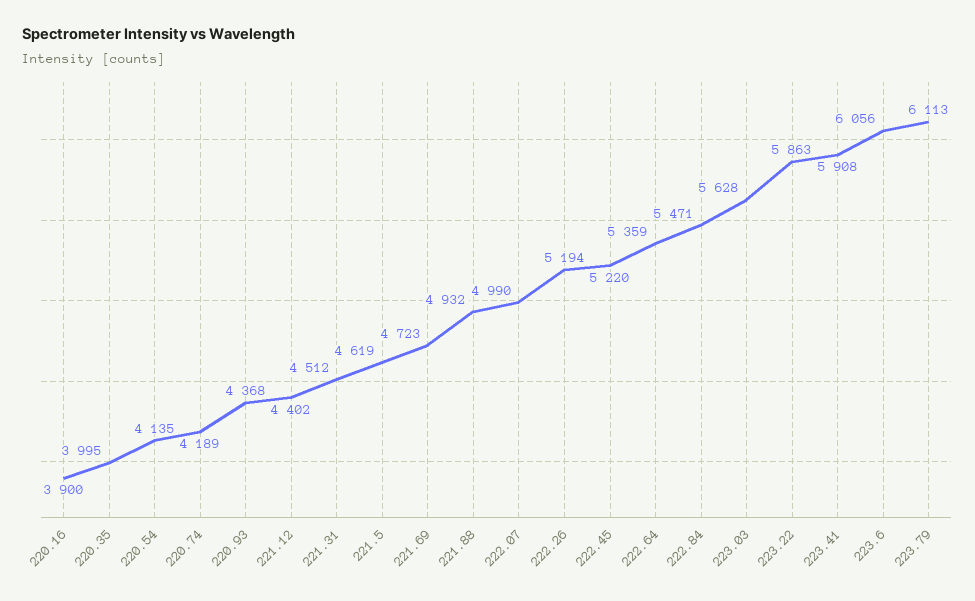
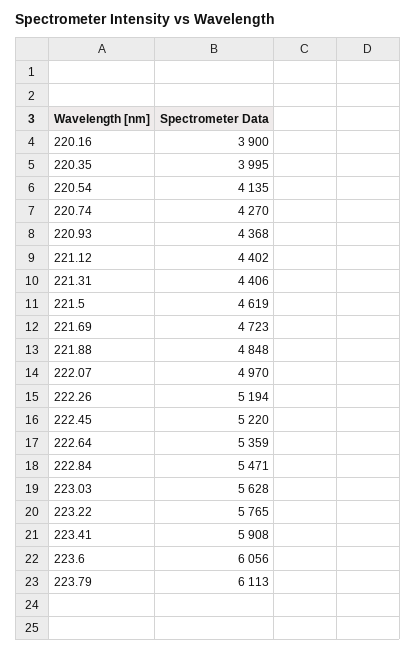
  {
    "220.16": 3900,
    "220.35": 3995,
    "220.54": 4135,
-   "220.74": 4189,
+   "220.74": 4270,
    "220.93": 4368,
    "221.12": 4402,
-   "221.31": 4512,
+   "221.31": 4406,
    "221.5": 4619,
    "221.69": 4723,
-   "221.88": 4932,
+   "221.88": 4848,
-   "222.07": 4990,
+   "222.07": 4970,
    "222.26": 5194,
    "222.45": 5220,
    "222.64": 5359,
    "222.84": 5471,
    "223.03": 5628,
-   "223.22": 5863,
+   "223.22": 5765,
    "223.41": 5908,
    "223.6": 6056,
    "223.79": 6113
  }

